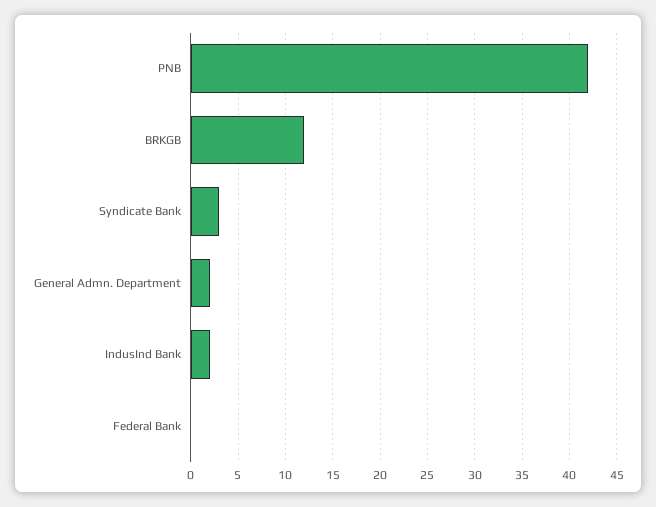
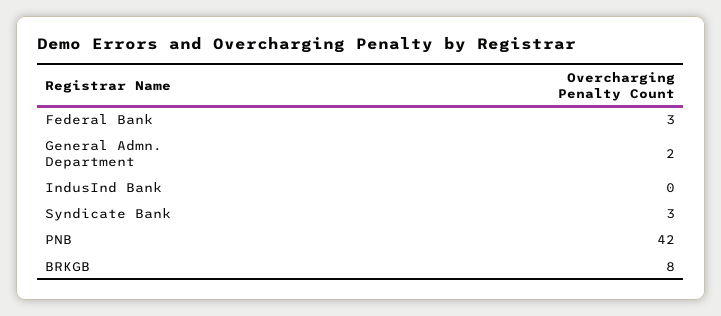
  {
    "PNB": 42,
-   "BRKGB": 12,
+   "BRKGB": 8,
    "Syndicate Bank": 3,
    "General Admn. Department": 2,
-   "IndusInd Bank": 2,
+   "IndusInd Bank": 0,
-   "Federal Bank": 0
+   "Federal Bank": 3
  }

